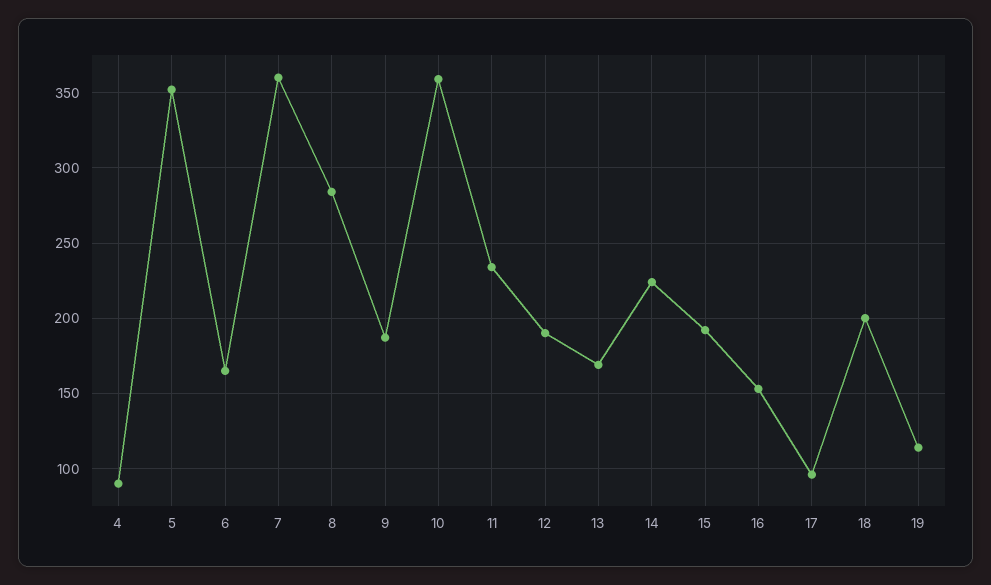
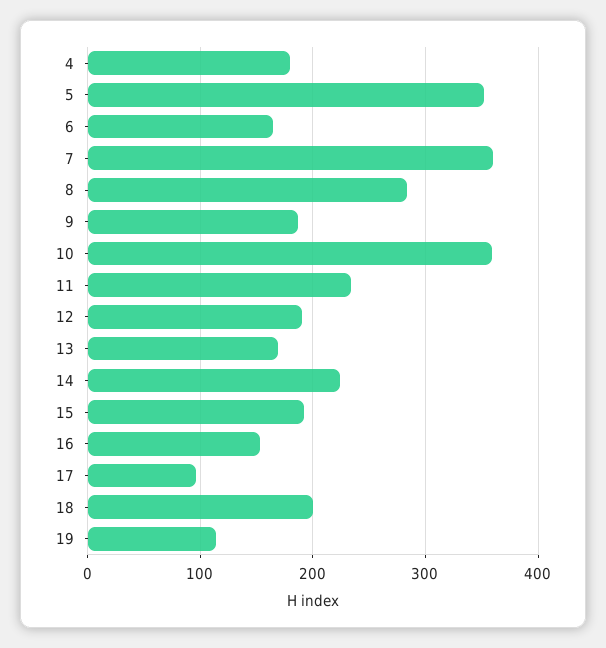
  {
-   "4": 90,
+   "4": 180,
    "5": 350,
    "6": 165,
    "7": 360,
    "8": 285,
    "9": 185,
    "10": 360,
    "11": 235,
    "12": 190,
    "13": 170,
    "14": 225,
    "15": 190,
    "16": 155,
    "17": 95,
    "18": 200,
    "19": 115
  }

